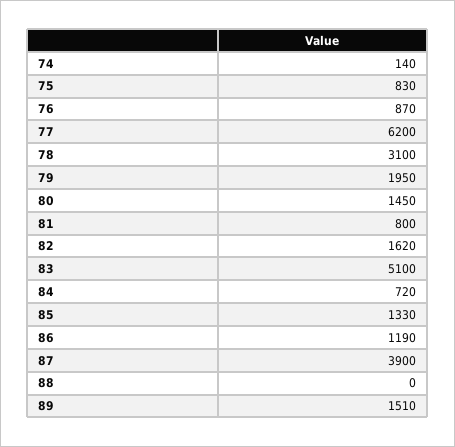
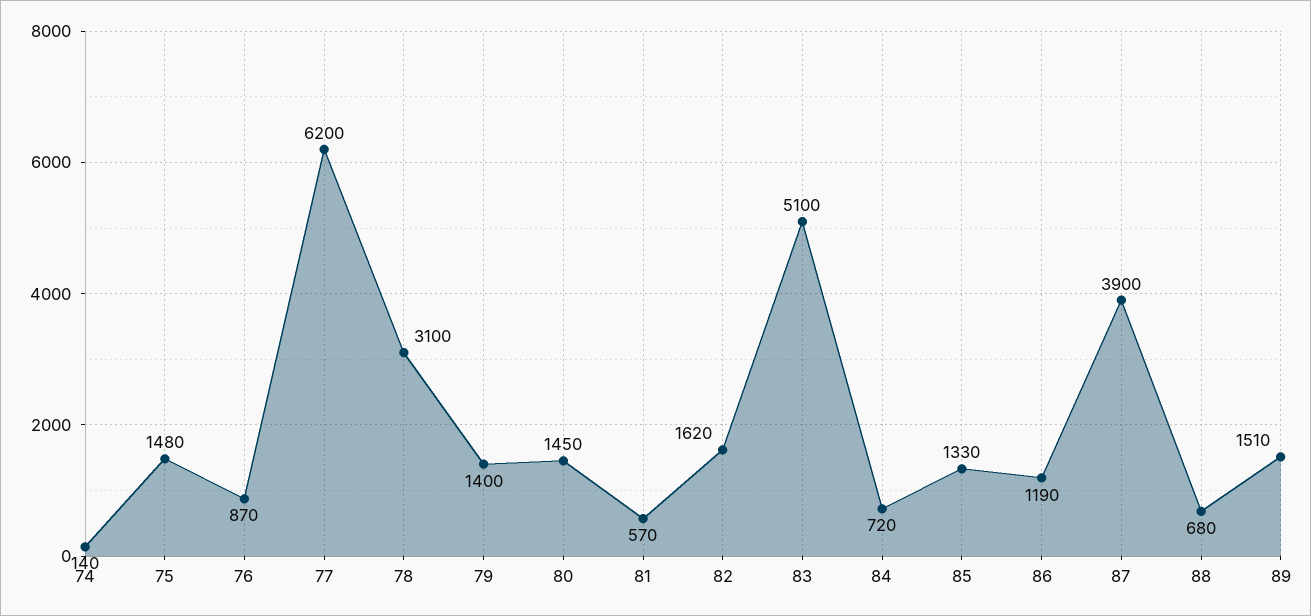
  {
    "74": 140,
-   "75": 830,
+   "75": 1480,
    "76": 870,
    "77": 6200,
    "78": 3100,
-   "79": 1950,
+   "79": 1400,
    "80": 1450,
-   "81": 800,
+   "81": 570,
    "82": 1620,
    "83": 5100,
    "84": 720,
    "85": 1330,
    "86": 1190,
    "87": 3900,
-   "88": 0,
+   "88": 680,
    "89": 1510
  }

